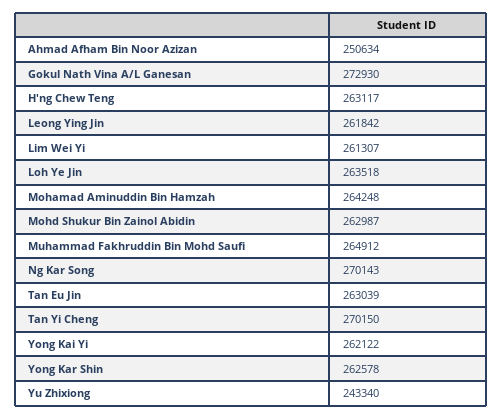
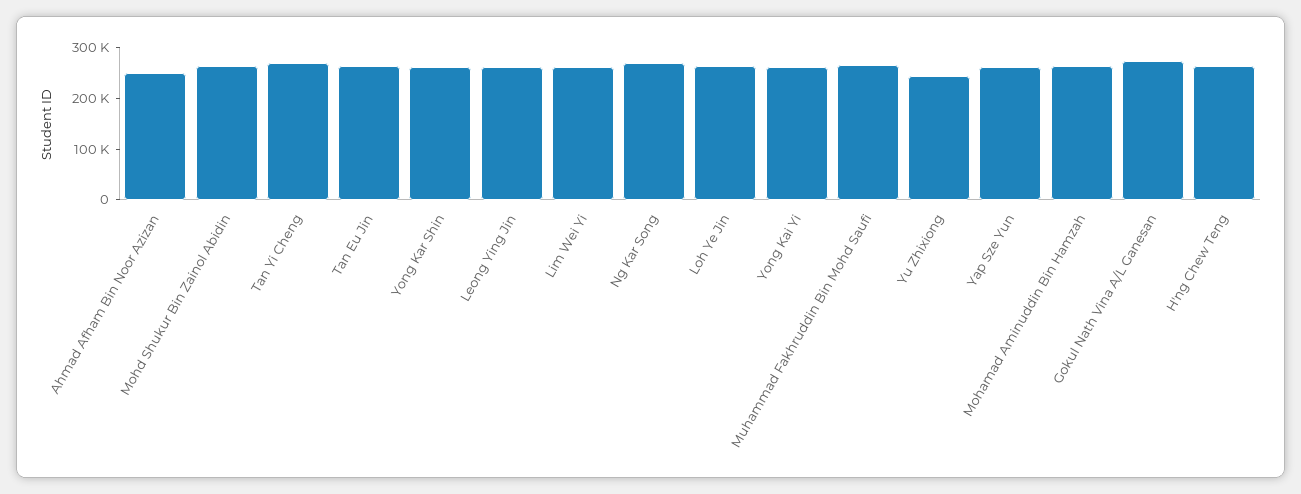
  {
    "Ahmad Afham Bin Noor Azizan": 250634,
    "Gokul Nath Vina A/L Ganesan": 272930,
    "H'ng Chew Teng": 263117,
    "Leong Ying Jin": 261842,
    "Lim Wei Yi": 261307,
    "Loh Ye Jin": 263518,
    "Mohamad Aminuddin Bin Hamzah": 264248,
    "Mohd Shukur Bin Zainol Abidin": 262987,
    "Muhammad Fakhruddin Bin Mohd Saufi": 264912,
    "Ng Kar Song": 270143,
    "Tan Eu Jin": 263039,
    "Tan Yi Cheng": 270150,
    "Yong Kai Yi": 262122,
    "Yong Kar Shin": 262578,
-   "Yu Zhixiong": 243340
+   "Yu Zhixiong": 243340,
+   "Yap Sze Yun": 260000
  }

